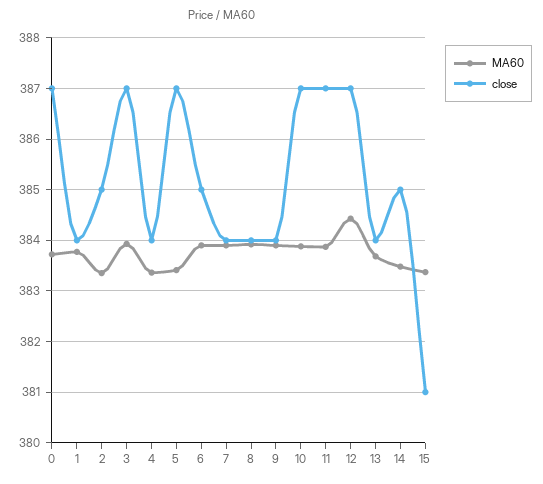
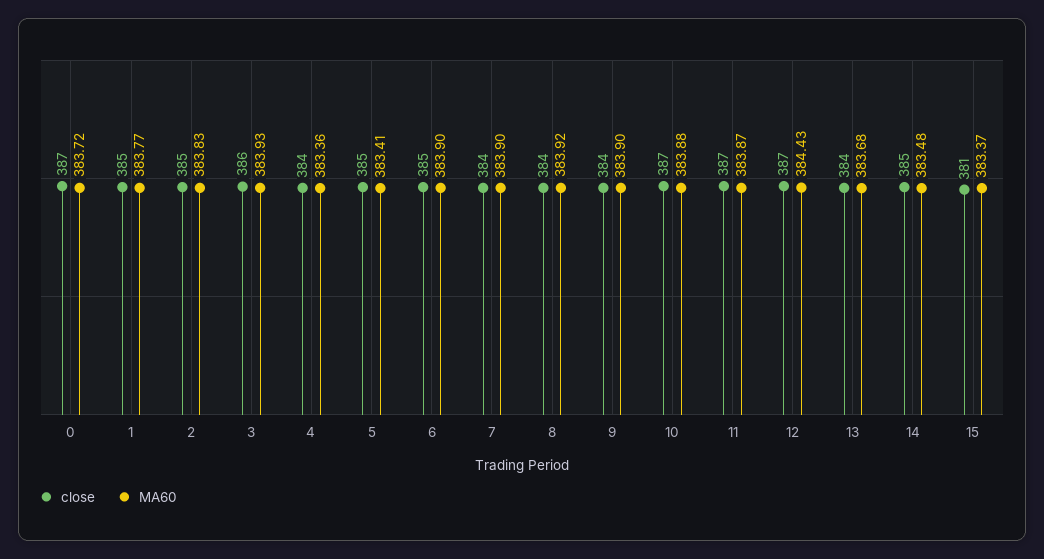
  {
    "MA60": {
      "0": 383.72,
      "1": 383.77,
-     "2": 383.4,
+     "2": 383.83,
      "3": 383.93,
      "4": 383.36,
      "5": 383.41,
      "6": 383.9,
      "7": 383.9,
      "8": 383.92,
      "9": 383.9,
      "10": 383.88,
      "11": 383.87,
      "12": 384.43,
      "13": 383.68,
      "14": 383.48,
      "15": 383.37
    },
    "close": {
      "0": 387,
-     "1": 384,
+     "1": 385,
      "2": 385,
-     "3": 387,
+     "3": 386,
      "4": 384,
-     "5": 387,
+     "5": 385,
      "6": 385,
      "7": 384,
      "8": 384,
      "9": 384,
      "10": 387,
      "11": 387,
      "12": 387,
      "13": 384,
      "14": 385,
      "15": 381
    }
  }

